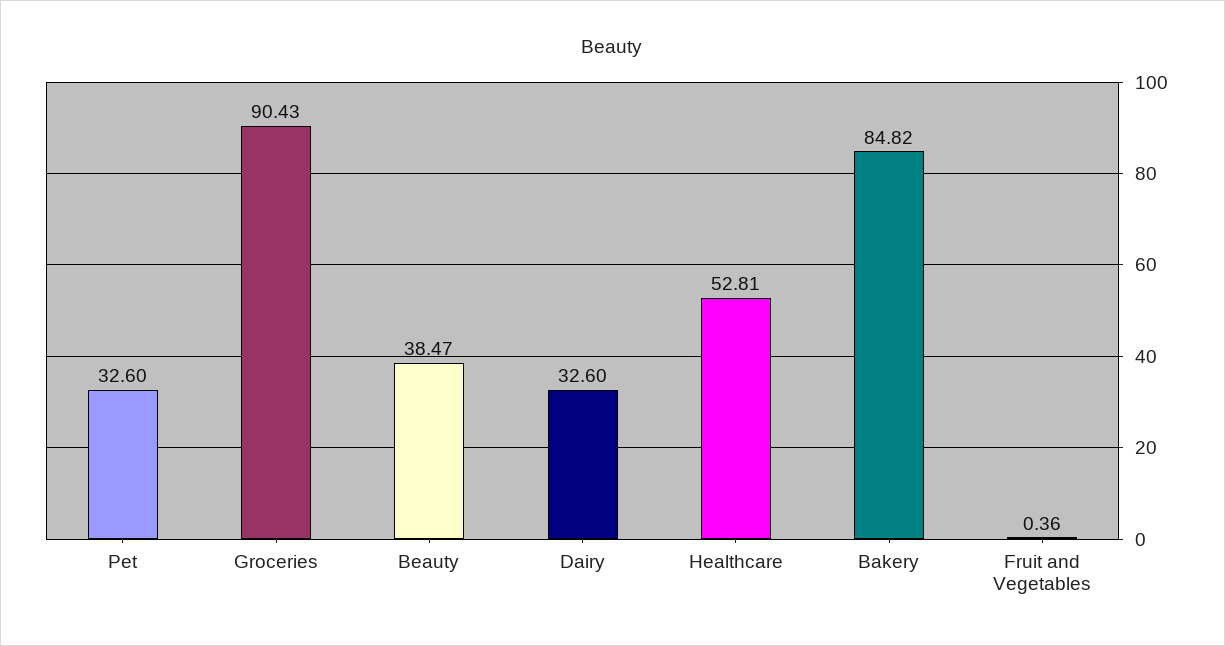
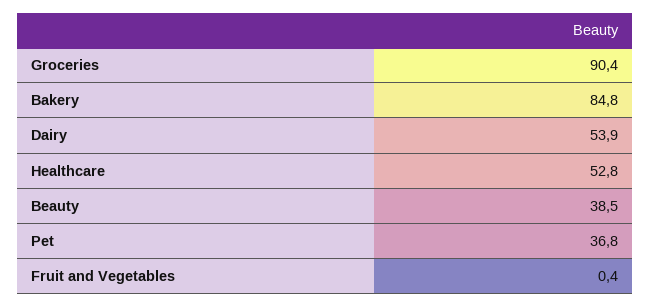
  {
-   "Pet": 32.6,
+   "Pet": 36.8,
    "Groceries": 90.43,
    "Beauty": 38.47,
-   "Dairy": 32.6,
+   "Dairy": 53.9,
    "Healthcare": 52.81,
    "Bakery": 84.82,
    "Fruit and Vegetables": 0.36
  }

